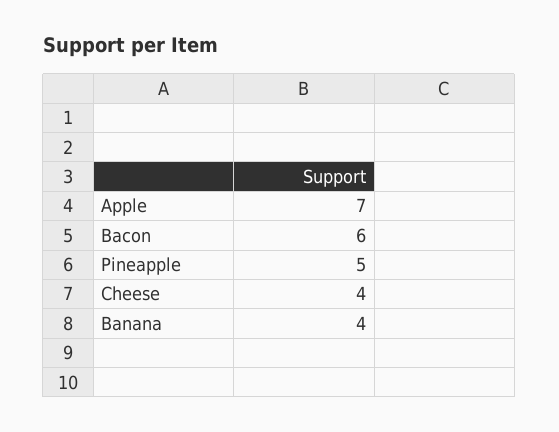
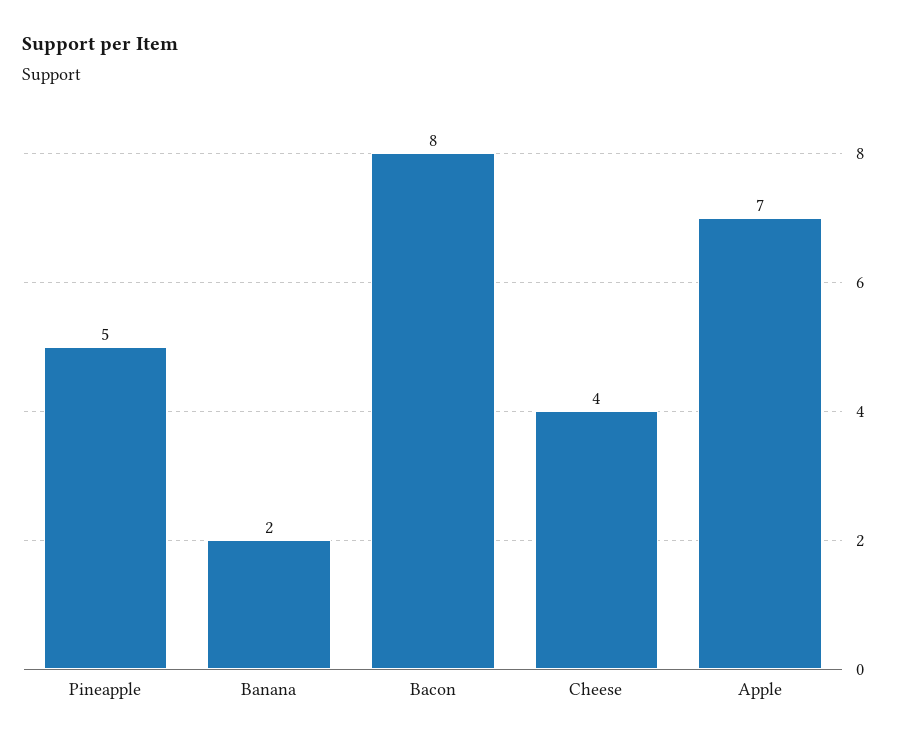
  {
    "Apple": 7,
-   "Bacon": 6,
+   "Bacon": 8,
    "Pineapple": 5,
    "Cheese": 4,
-   "Banana": 4
+   "Banana": 2
  }

